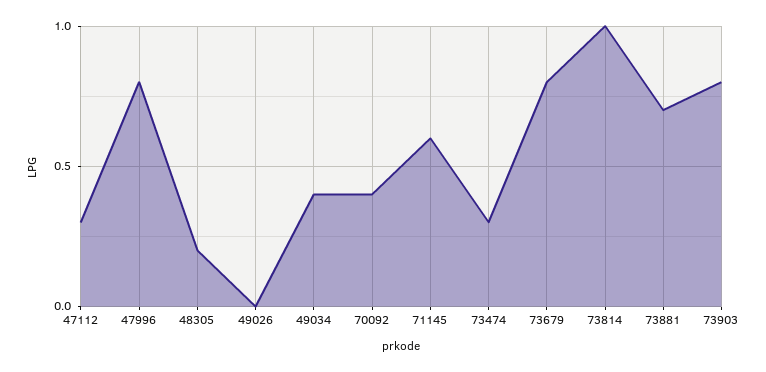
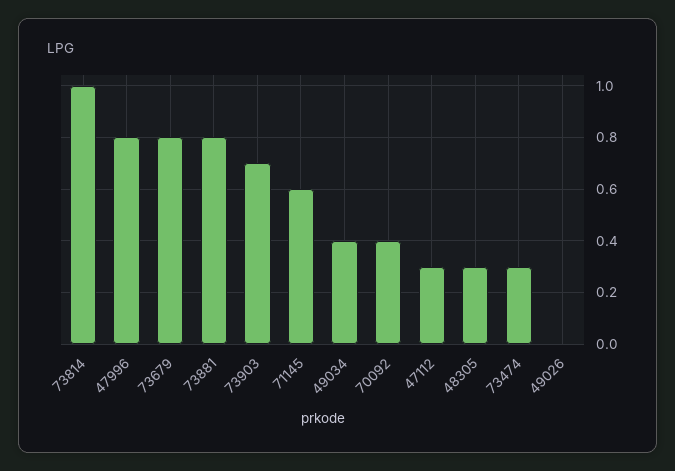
  {
    "47112": 0.3,
    "47996": 0.8,
-   "48305": 0.2,
+   "48305": 0.3,
    "49026": 0,
    "49034": 0.4,
    "70092": 0.4,
    "71145": 0.6,
    "73474": 0.3,
    "73679": 0.8,
    "73814": 1,
-   "73881": 0.7,
+   "73881": 0.8,
-   "73903": 0.8
+   "73903": 0.7
  }

